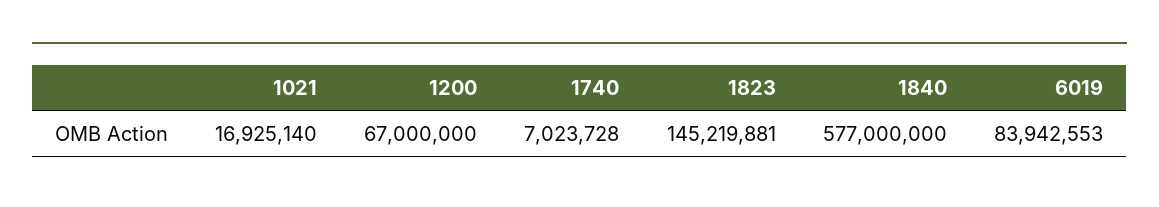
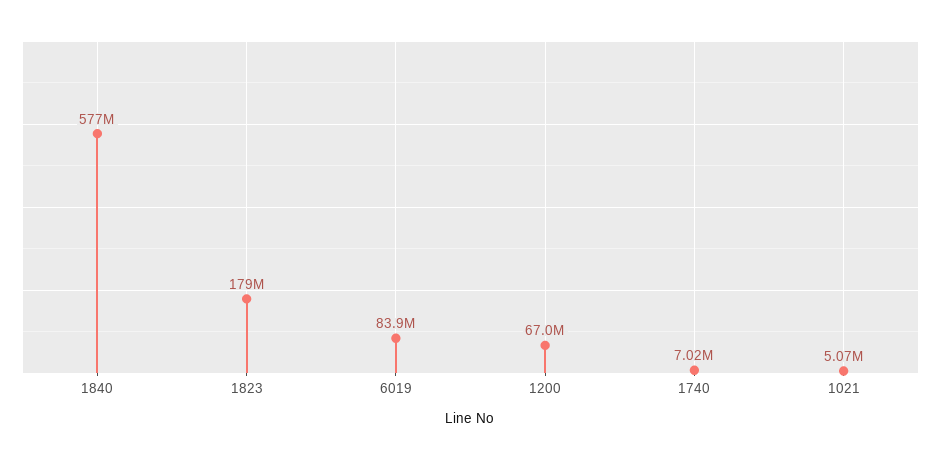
  {
-   "1021": 16925140,
+   "1021": 5070000,
    "1200": 67000000,
    "1740": 7023728,
-   "1823": 145219881,
+   "1823": 179000000,
    "1840": 577000000,
    "6019": 83942553
  }

